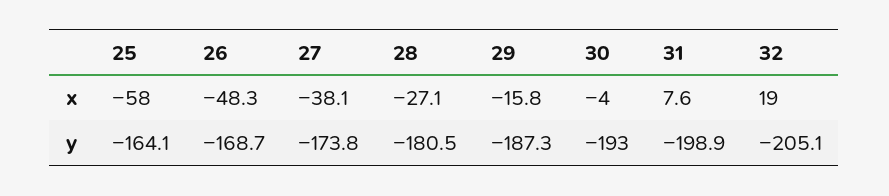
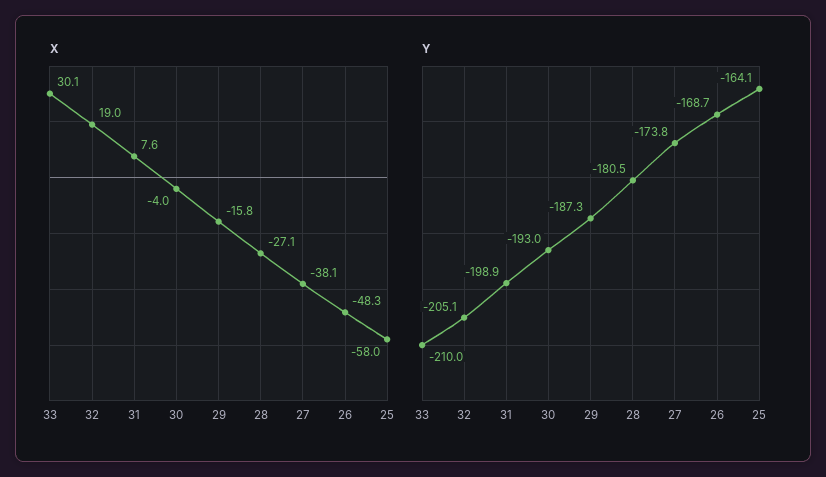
  {
    "x": {
      "25": -58,
      "26": -48.3,
      "27": -38.1,
      "28": -27.1,
      "29": -15.8,
      "30": -4,
      "31": 7.6,
-     "32": 19
+     "32": 19,
+     "33": 30.1
    },
    "y": {
      "25": -164.1,
      "26": -168.7,
      "27": -173.8,
      "28": -180.5,
      "29": -187.3,
      "30": -193,
      "31": -198.9,
-     "32": -205.1
+     "32": -205.1,
+     "33": -210
    }
  }

